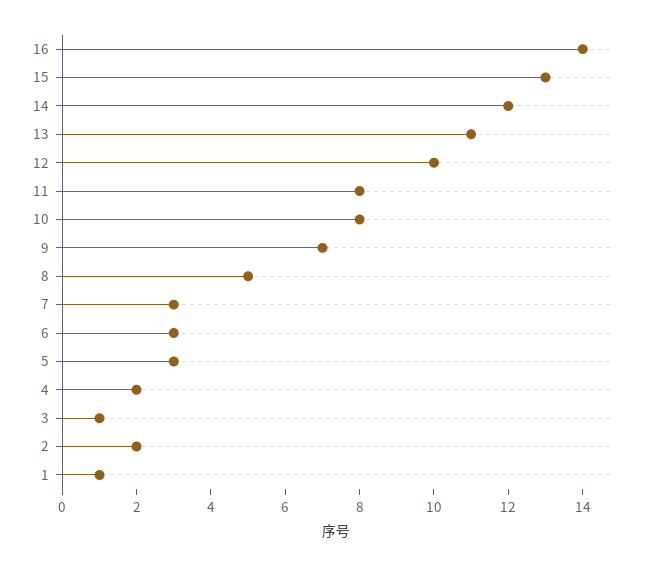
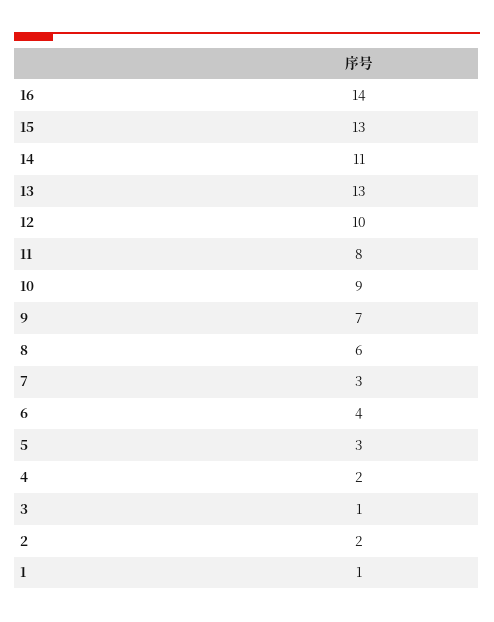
  {
    "16": 14,
    "15": 13,
-   "14": 12,
+   "14": 11,
-   "13": 11,
+   "13": 13,
    "12": 10,
    "11": 8,
-   "10": 8,
+   "10": 9,
    "9": 7,
-   "8": 5,
+   "8": 6,
    "7": 3,
-   "6": 3,
+   "6": 4,
    "5": 3,
    "4": 2,
    "3": 1,
    "2": 2,
    "1": 1
  }

